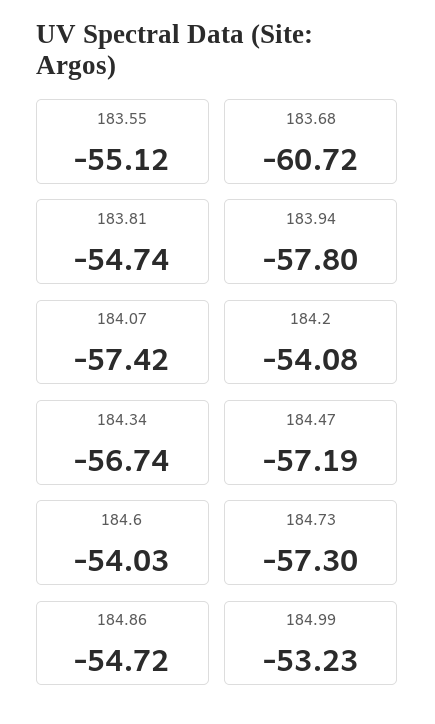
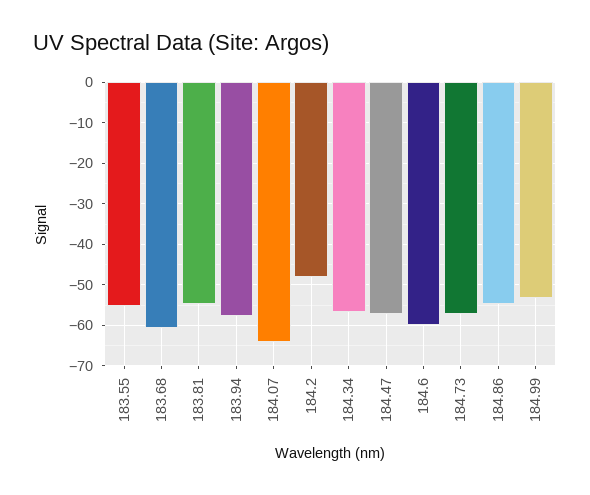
  {
    "183.55": -55.12,
    "183.68": -60.72,
    "183.81": -54.74,
    "183.94": -57.8,
-   "184.07": -57.42,
+   "184.07": -64,
-   "184.2": -54.08,
+   "184.2": -48,
    "184.34": -56.74,
    "184.47": -57.19,
-   "184.6": -54.03,
+   "184.6": -60,
    "184.73": -57.3,
    "184.86": -54.72,
    "184.99": -53.23
  }

